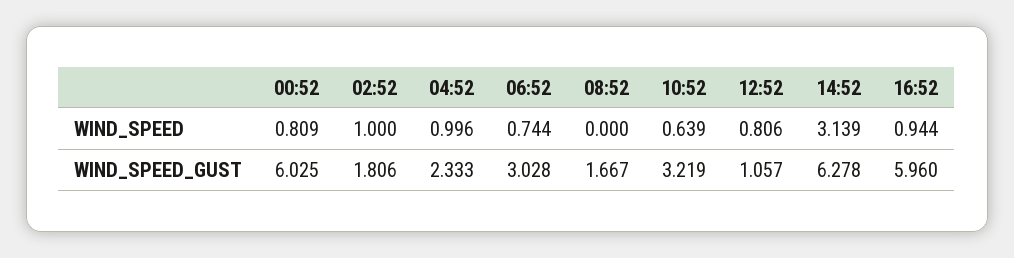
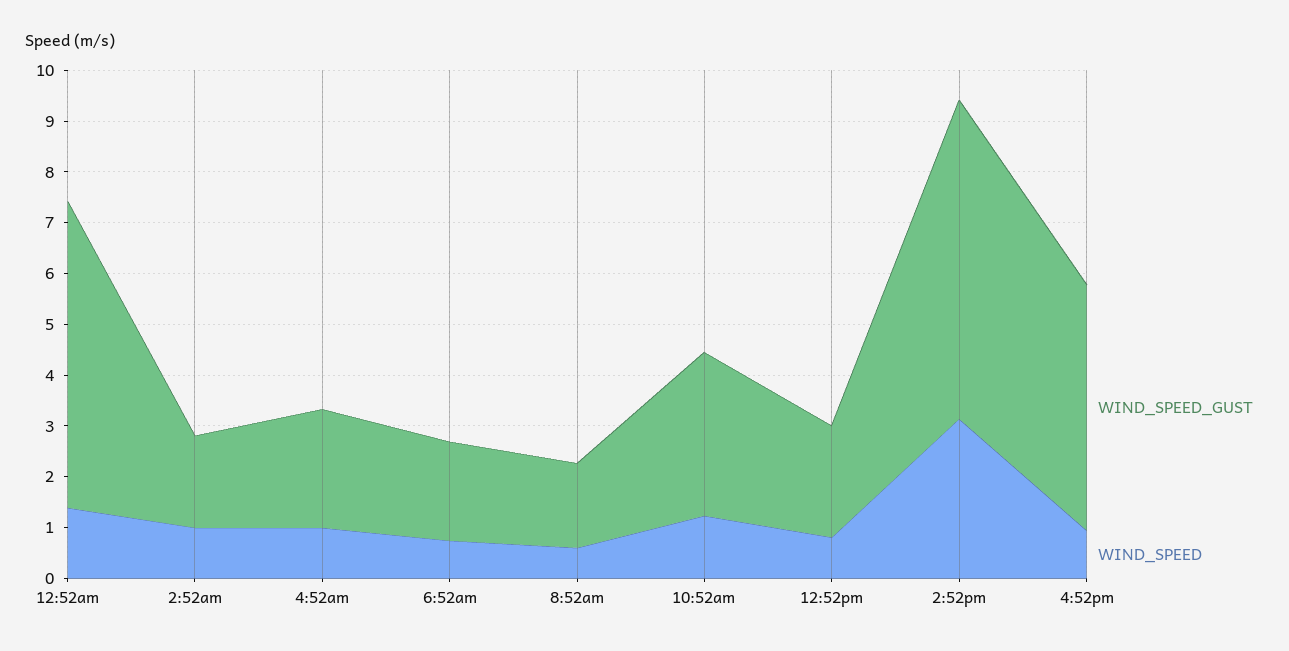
  {
    "WIND_SPEED": {
-     "00:52": 0.809,
+     "00:52": 1.4,
      "02:52": 1,
      "04:52": 0.996,
      "06:52": 0.744,
-     "08:52": 0,
+     "08:52": 0.6,
-     "10:52": 0.639,
+     "10:52": 1.2,
      "12:52": 0.806,
      "14:52": 3.139,
      "16:52": 0.944
    },
    "WIND_SPEED_GUST": {
      "00:52": 6.025,
      "02:52": 1.806,
      "04:52": 2.333,
-     "06:52": 3.028,
+     "06:52": 2,
      "08:52": 1.667,
      "10:52": 3.219,
-     "12:52": 1.057,
+     "12:52": 2.2,
      "14:52": 6.278,
-     "16:52": 5.96
+     "16:52": 4.8
    }
  }

